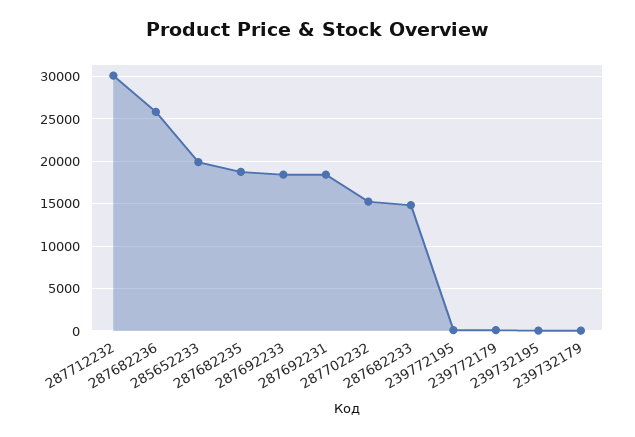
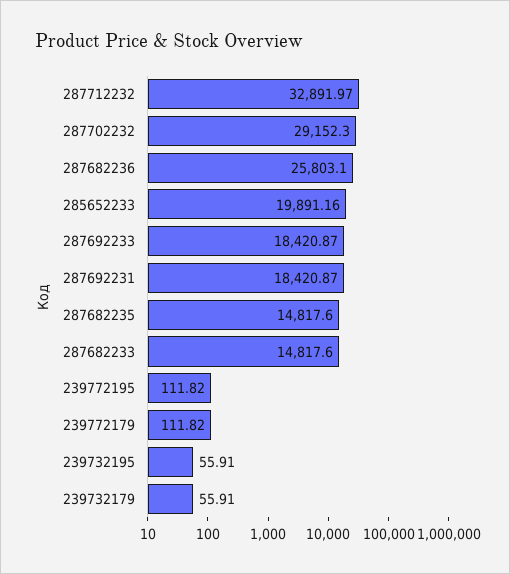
  {
-   "287712232": 30000,
+   "287712232": 32891.97,
    "287682236": 25803.1,
    "285652233": 19891.16,
-   "287682235": 19000,
+   "287682235": 14817.6,
    "287692233": 18420.87,
    "287692231": 18420.87,
-   "287702232": 15000,
+   "287702232": 29152.3,
    "287682233": 14817.6,
    "239772195": 111.82,
    "239772179": 111.82,
    "239732195": 55.91,
    "239732179": 55.91
  }

